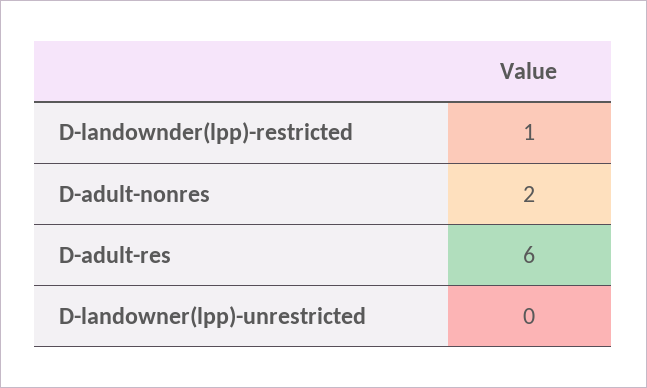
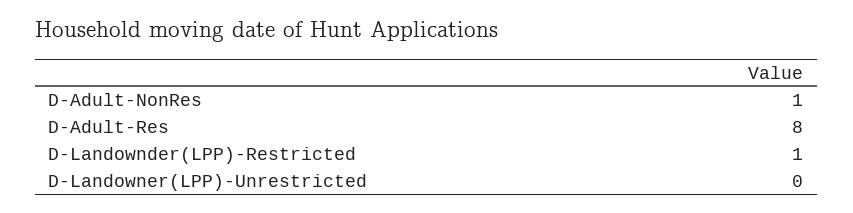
  {
    "D-landownder(lpp)-restricted": 1,
-   "D-adult-nonres": 2,
+   "D-adult-nonres": 1,
-   "D-adult-res": 6,
+   "D-adult-res": 8,
    "D-landowner(lpp)-unrestricted": 0
  }

